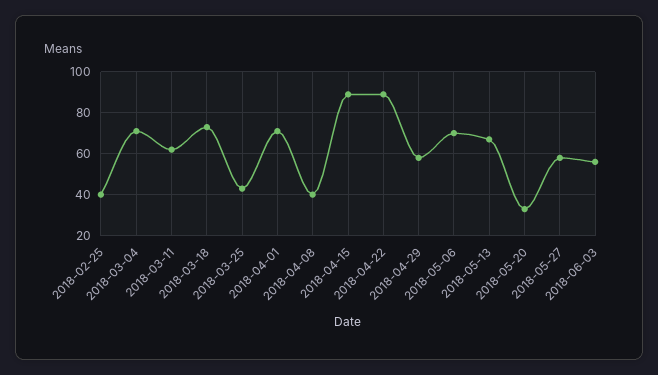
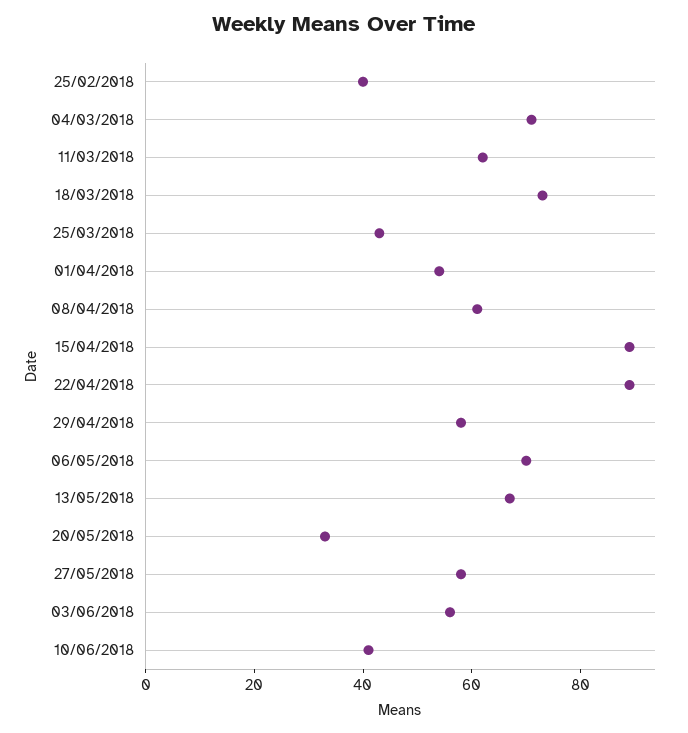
  {
    "2018-02-25": 40,
    "2018-03-04": 70,
    "2018-03-11": 60,
    "2018-03-18": 75,
    "2018-03-25": 45,
-   "2018-04-01": 70,
+   "2018-04-01": 55,
-   "2018-04-08": 40,
+   "2018-04-08": 60,
    "2018-04-15": 90,
    "2018-04-22": 90,
    "2018-04-29": 60,
    "2018-05-06": 70,
    "2018-05-13": 65,
    "2018-05-20": 35,
    "2018-05-27": 60,
-   "2018-06-03": 55
+   "2018-06-03": 55,
+   "10/06/2018": 40
  }

